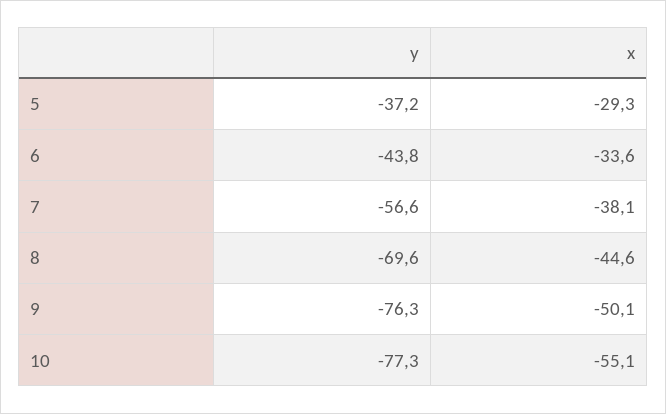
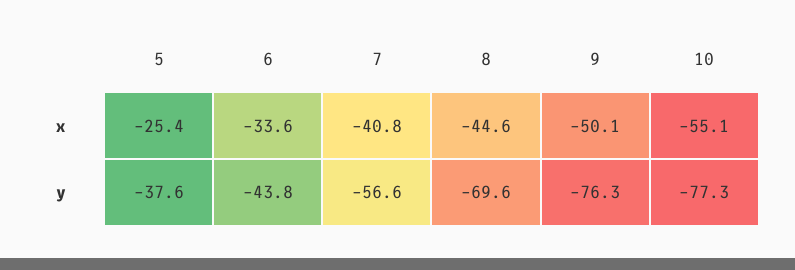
  {
    "y": {
-     "5": -37.2,
+     "5": -37.6,
      "6": -43.8,
      "7": -56.6,
      "8": -69.6,
      "9": -76.3,
      "10": -77.3
    },
    "x": {
-     "5": -29.3,
+     "5": -25.4,
      "6": -33.6,
-     "7": -38.1,
+     "7": -40.8,
      "8": -44.6,
      "9": -50.1,
      "10": -55.1
    }
  }

